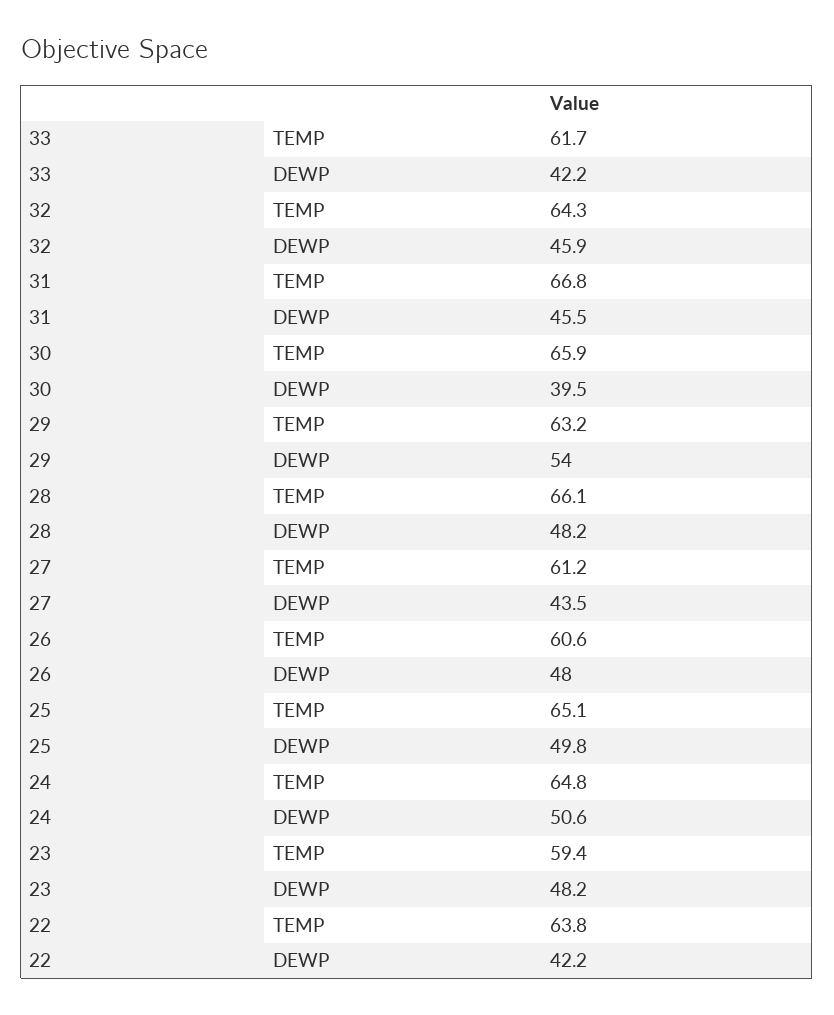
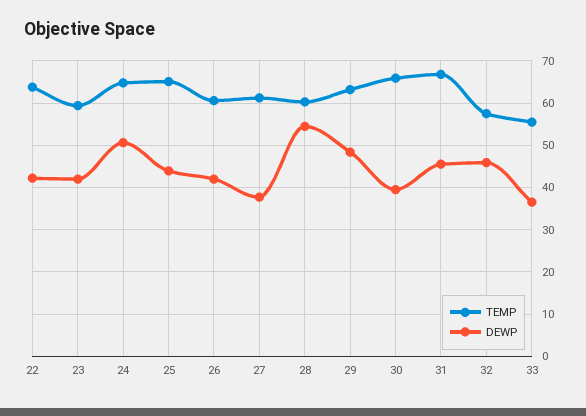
  {
    "TEMP": {
-     "33": 61.7,
+     "33": 56,
-     "32": 64.3,
+     "32": 58,
      "31": 66.8,
      "30": 65.9,
      "29": 63.2,
-     "28": 66.1,
+     "28": 60,
      "27": 61.2,
      "26": 60.6,
      "25": 65.1,
      "24": 64.8,
      "23": 59.4,
      "22": 63.8
    },
    "DEWP": {
-     "33": 42.2,
+     "33": 36,
      "32": 45.9,
      "31": 45.5,
      "30": 39.5,
-     "29": 54,
+     "29": 48,
-     "28": 48.2,
+     "28": 54,
-     "27": 43.5,
+     "27": 38,
-     "26": 48,
+     "26": 42,
-     "25": 49.8,
+     "25": 44,
      "24": 50.6,
-     "23": 48.2,
+     "23": 42,
      "22": 42.2
    }
  }

